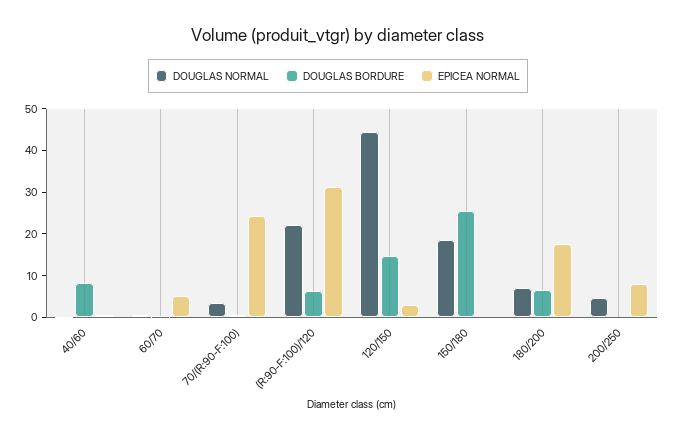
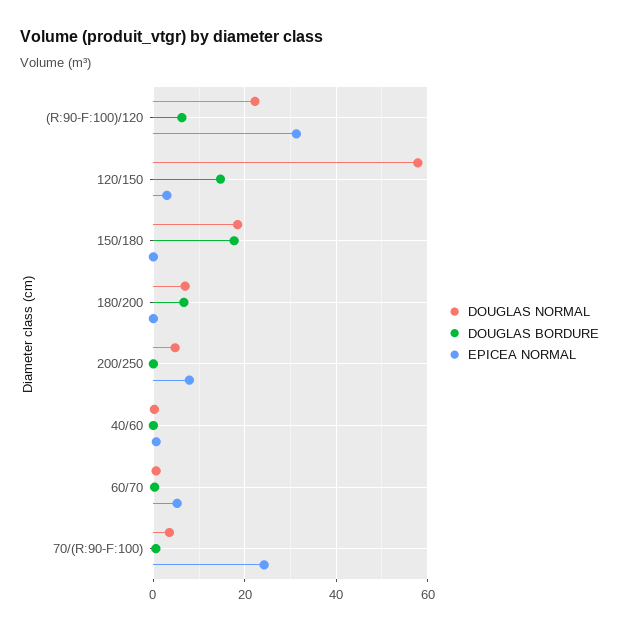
  {
    "DOUGLAS NORMAL": {
      "40/60": 0,
      "60/70": 0,
      "70/(R:90-F:100)": 4,
      "(R:90-F:100)/120": 22,
-     "120/150": 44,
+     "120/150": 58,
      "150/180": 18,
      "180/200": 6,
      "200/250": 4
    },
    "DOUGLAS BORDURE": {
-     "40/60": 8,
+     "40/60": 0,
      "60/70": 0,
      "70/(R:90-F:100)": 0,
      "(R:90-F:100)/120": 6,
      "120/150": 14,
-     "150/180": 26,
+     "150/180": 18,
      "180/200": 6,
      "200/250": 0
    },
    "EPICEA NORMAL": {
      "40/60": 0,
      "60/70": 6,
      "70/(R:90-F:100)": 24,
      "(R:90-F:100)/120": 32,
      "120/150": 2,
      "150/180": 0,
-     "180/200": 18,
+     "180/200": 0,
      "200/250": 8
    }
  }

